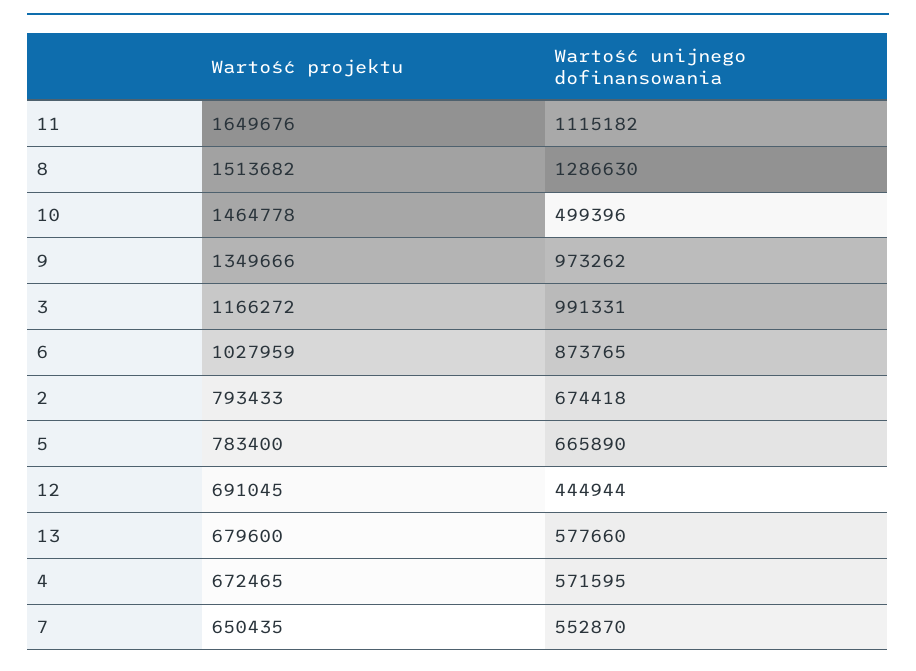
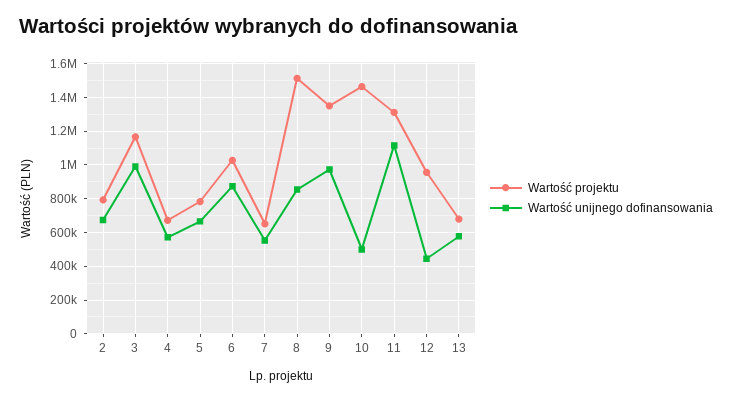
  {
    "Wartość projektu": {
-     "11": 1649676,
+     "11": 1300000,
      "8": 1513682,
      "10": 1464778,
      "9": 1349666,
      "3": 1166272,
      "6": 1027959,
      "2": 793433,
      "5": 783400,
-     "12": 691045,
+     "12": 950000,
      "13": 679600,
      "4": 672465,
      "7": 650435
    },
    "Wartość unijnego dofinansowania": {
      "11": 1115182,
-     "8": 1286630,
+     "8": 850000,
      "10": 499396,
      "9": 973262,
      "3": 991331,
      "6": 873765,
      "2": 674418,
      "5": 665890,
      "12": 444944,
      "13": 577660,
      "4": 571595,
      "7": 552870
    }
  }

